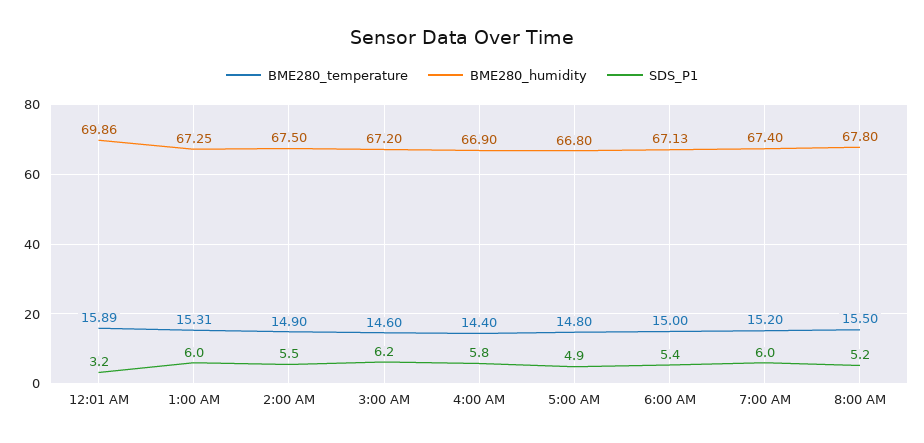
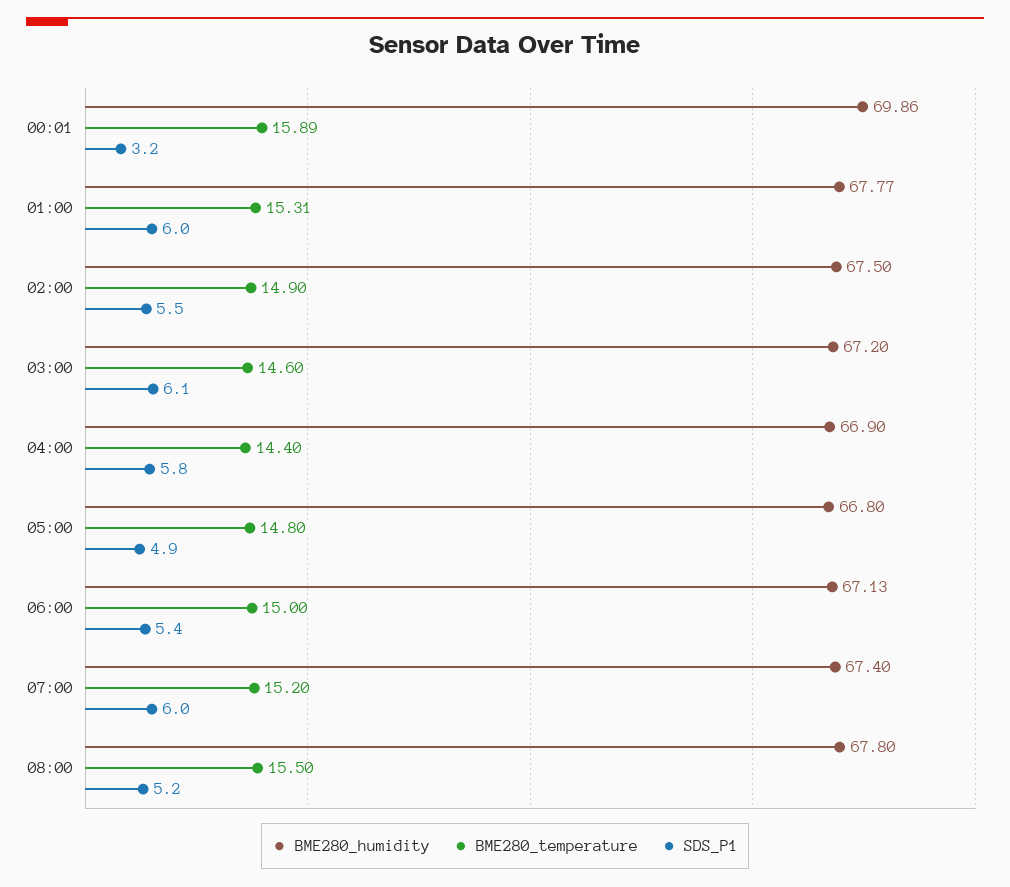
  {
    "BME280_temperature": {
      "12:01 AM": 15.89,
      "1:00 AM": 15.31,
      "2:00 AM": 14.9,
      "3:00 AM": 14.6,
      "4:00 AM": 14.4,
      "5:00 AM": 14.8,
      "6:00 AM": 15,
      "7:00 AM": 15.2,
      "8:00 AM": 15.5
    },
    "BME280_humidity": {
      "12:01 AM": 69.86,
-     "1:00 AM": 67.25,
+     "1:00 AM": 67.77,
      "2:00 AM": 67.5,
      "3:00 AM": 67.2,
      "4:00 AM": 66.9,
      "5:00 AM": 66.8,
      "6:00 AM": 67.13,
      "7:00 AM": 67.4,
      "8:00 AM": 67.8
    },
    "SDS_P1": {
      "12:01 AM": 3.2,
      "1:00 AM": 6,
      "2:00 AM": 5.5,
-     "3:00 AM": 6.2,
+     "3:00 AM": 6.1,
      "4:00 AM": 5.8,
      "5:00 AM": 4.9,
      "6:00 AM": 5.4,
      "7:00 AM": 6,
      "8:00 AM": 5.2
    }
  }

